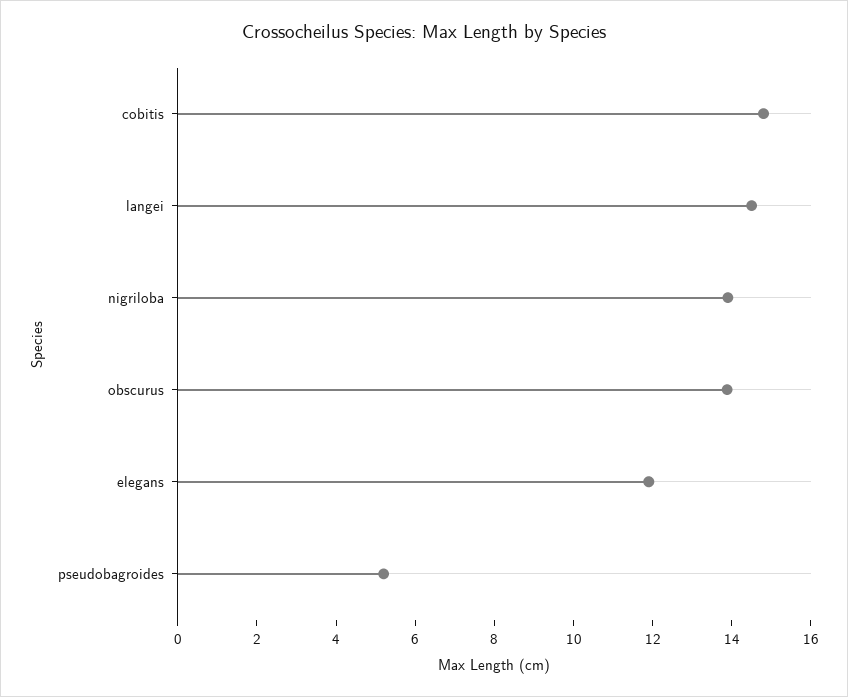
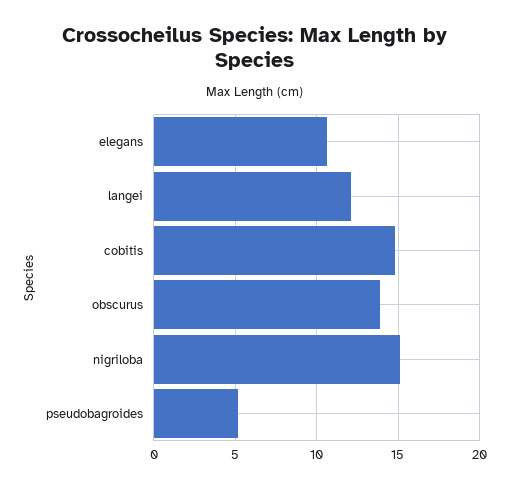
  {
    "cobitis": 15,
-   "langei": 14.5,
+   "langei": 12,
-   "nigriloba": 14,
+   "nigriloba": 15,
    "obscurus": 14,
-   "elegans": 12,
+   "elegans": 10.5,
    "pseudobagroides": 5
  }

